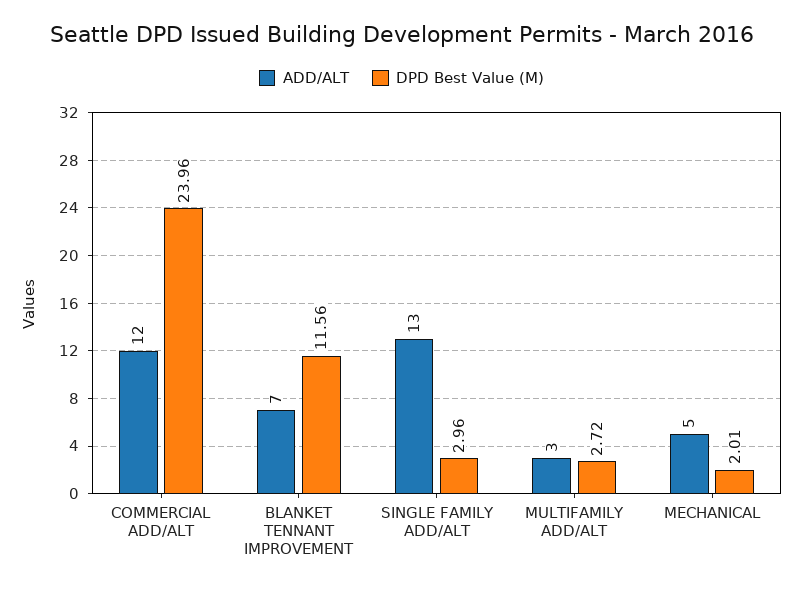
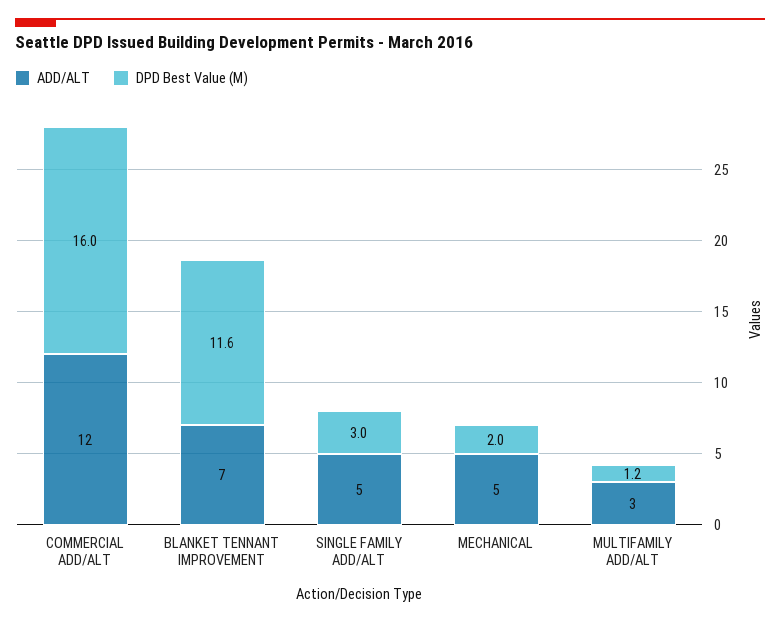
  {
    "ADD/ALT": {
      "COMMERCIAL ADD/ALT": 12,
      "BLANKET TENNANT IMPROVEMENT": 7,
-     "SINGLE FAMILY ADD/ALT": 13,
+     "SINGLE FAMILY ADD/ALT": 5,
      "MULTIFAMILY ADD/ALT": 3,
      "MECHANICAL": 5
    },
    "DPD Best Value (M)": {
-     "COMMERCIAL ADD/ALT": 23.96,
+     "COMMERCIAL ADD/ALT": 16,
      "BLANKET TENNANT IMPROVEMENT": 11.56,
      "SINGLE FAMILY ADD/ALT": 2.96,
-     "MULTIFAMILY ADD/ALT": 2.72,
+     "MULTIFAMILY ADD/ALT": 1.2,
      "MECHANICAL": 2.01
    }
  }

